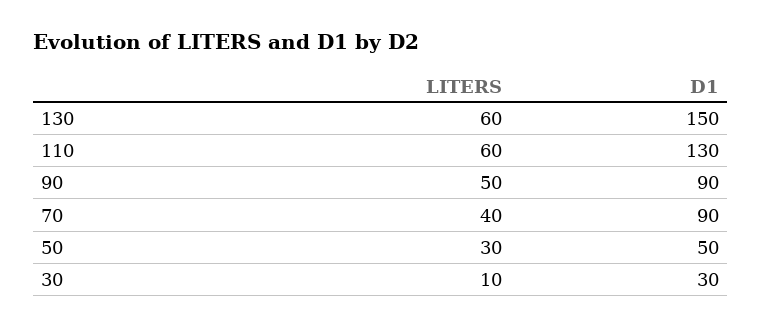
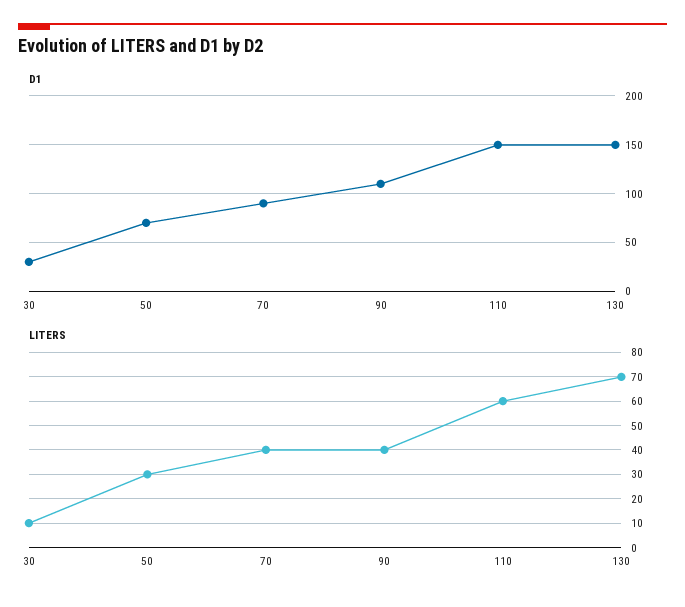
  {
    "LITERS": {
-     "130": 60,
+     "130": 70,
      "110": 60,
-     "90": 50,
+     "90": 40,
      "70": 40,
      "50": 30,
      "30": 10
    },
    "D1": {
      "130": 150,
-     "110": 130,
+     "110": 150,
-     "90": 90,
+     "90": 110,
      "70": 90,
-     "50": 50,
+     "50": 70,
      "30": 30
    }
  }

